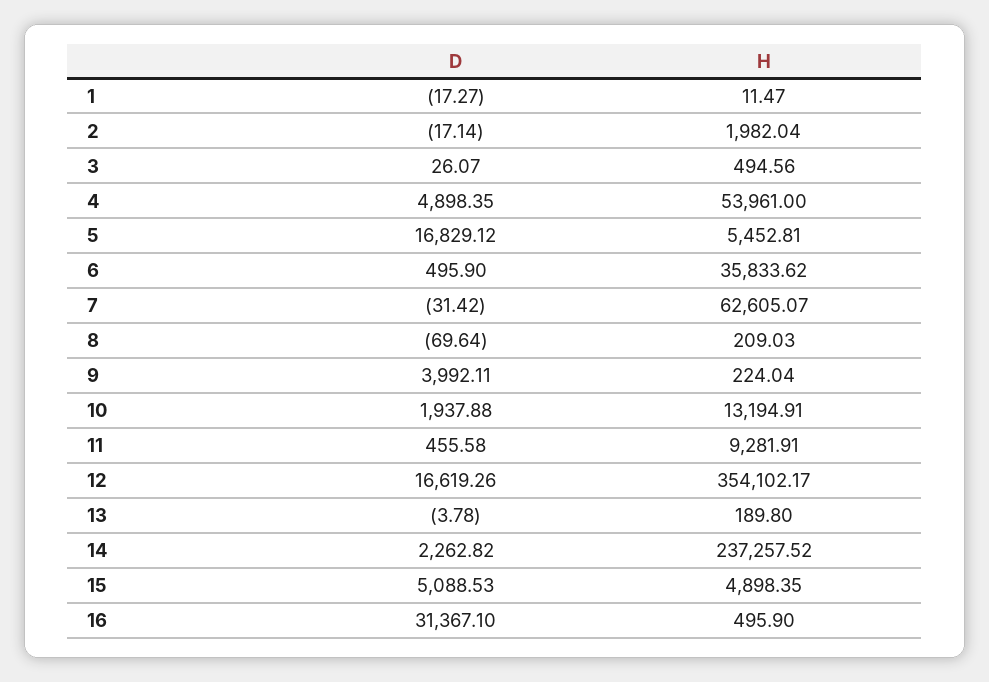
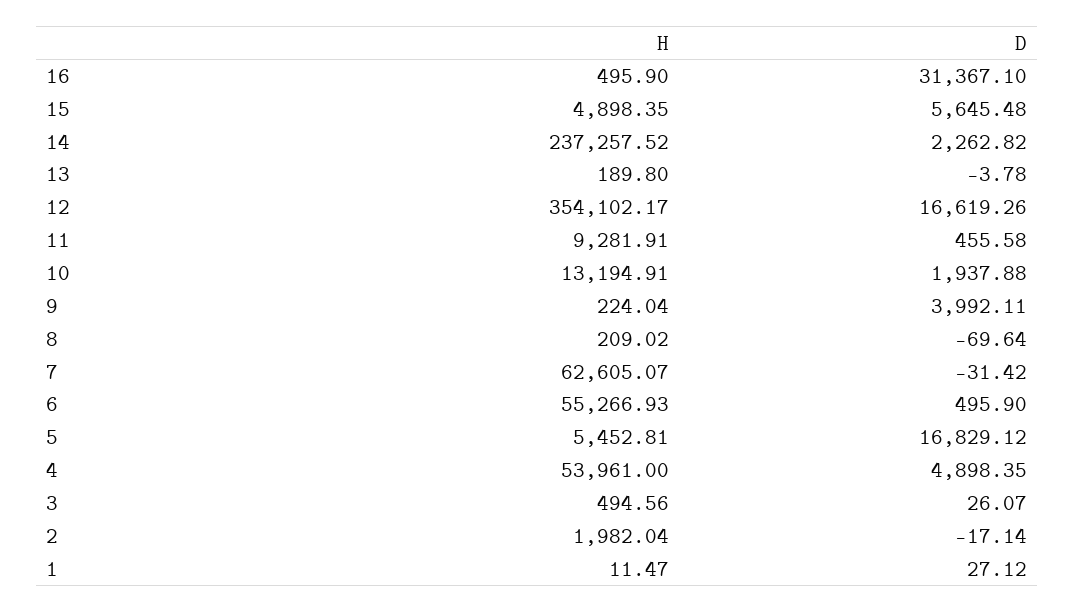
  {
    "D": {
-     "1": -17.27,
+     "1": 27.12,
      "2": -17.14,
      "3": 26.07,
      "4": 4898.35,
      "5": 16829.12,
      "6": 495.9,
      "7": -31.42,
      "8": -69.64,
      "9": 3992.11,
      "10": 1937.88,
      "11": 455.58,
      "12": 16619.26,
      "13": -3.78,
      "14": 2262.82,
-     "15": 5088.53,
+     "15": 5645.48,
      "16": 31367.1
    },
    "H": {
      "1": 11.47,
      "2": 1982.04,
      "3": 494.56,
      "4": 53961,
      "5": 5452.81,
-     "6": 35833.62,
+     "6": 55266.93,
      "7": 62605.07,
-     "8": 209.03,
+     "8": 209.02,
      "9": 224.04,
      "10": 13194.91,
      "11": 9281.91,
      "12": 354102.17,
      "13": 189.8,
      "14": 237257.52,
      "15": 4898.35,
      "16": 495.9
    }
  }

